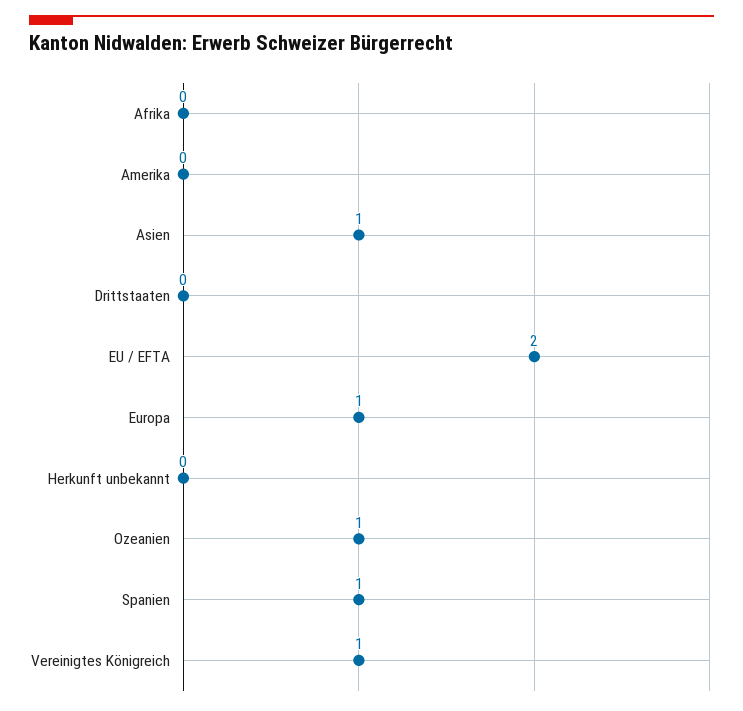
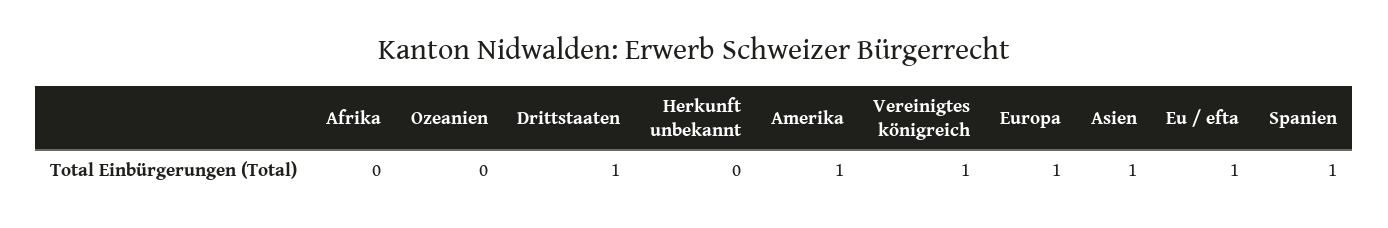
  {
    "Afrika": 0,
-   "Amerika": 0,
+   "Amerika": 1,
    "Asien": 1,
-   "Drittstaaten": 0,
+   "Drittstaaten": 1,
-   "EU / EFTA": 2,
+   "EU / EFTA": 1,
    "Europa": 1,
    "Herkunft unbekannt": 0,
-   "Ozeanien": 1,
+   "Ozeanien": 0,
    "Spanien": 1,
    "Vereinigtes Königreich": 1
  }

